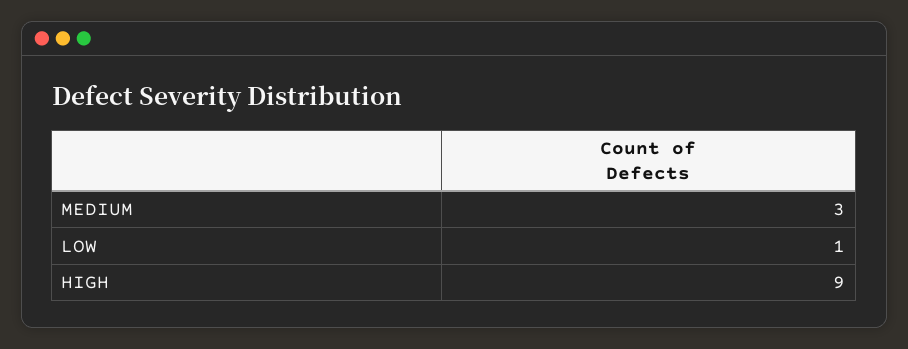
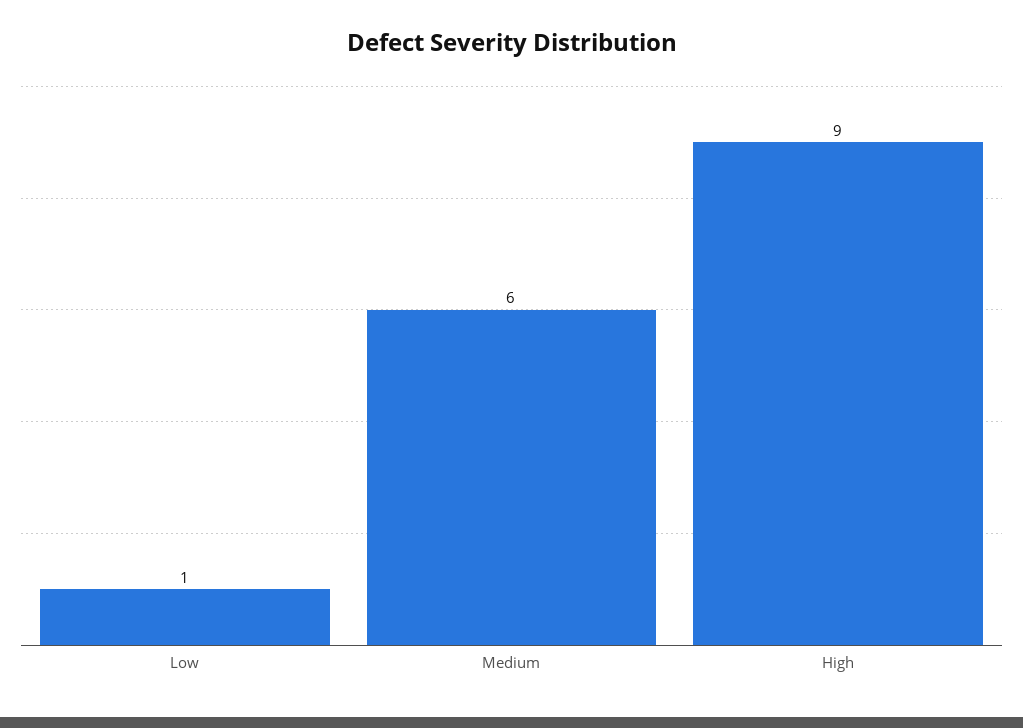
  {
-   "MEDIUM": 3,
+   "MEDIUM": 6,
    "LOW": 1,
    "HIGH": 9
  }

